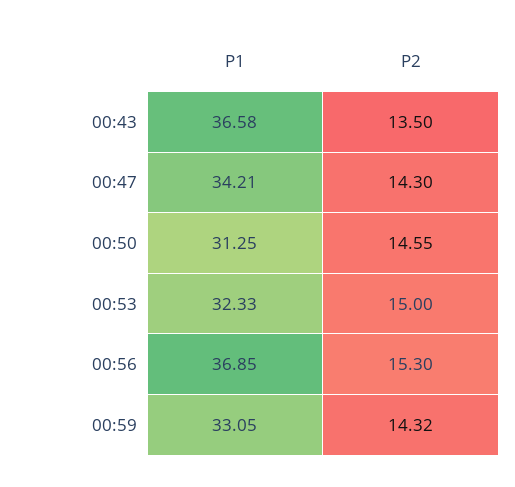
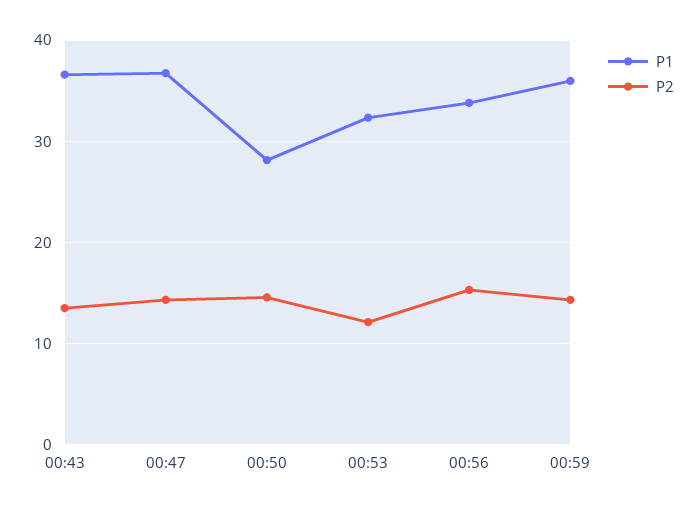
  {
    "P1": {
      "00:43": 36.58,
-     "00:47": 34.21,
+     "00:47": 37,
-     "00:50": 31.25,
+     "00:50": 28,
      "00:53": 32.33,
-     "00:56": 36.85,
+     "00:56": 34,
-     "00:59": 33.05
+     "00:59": 36
    },
    "P2": {
      "00:43": 13.5,
      "00:47": 14.3,
      "00:50": 14.55,
-     "00:53": 15,
+     "00:53": 12,
      "00:56": 15.3,
      "00:59": 14.32
    }
  }

